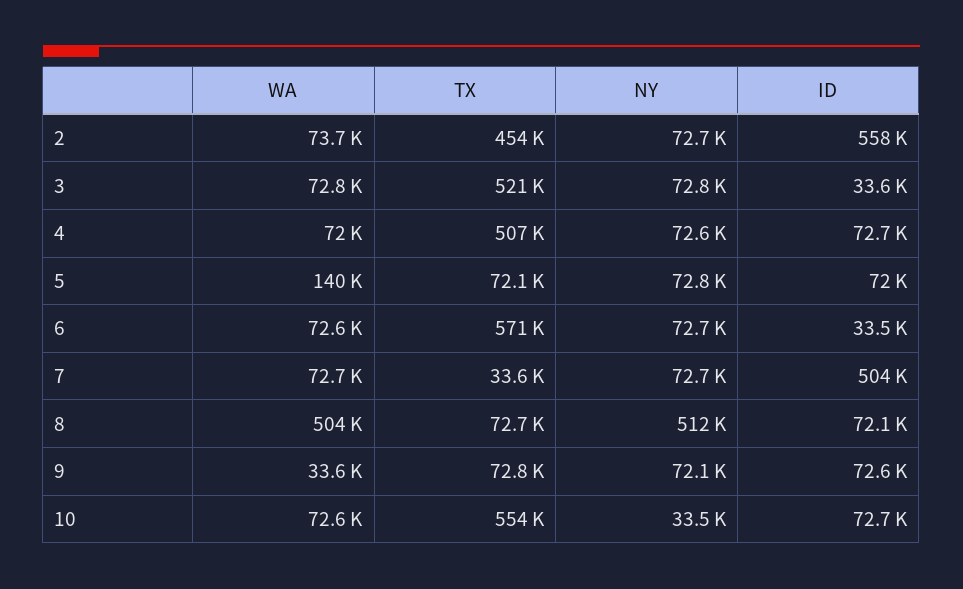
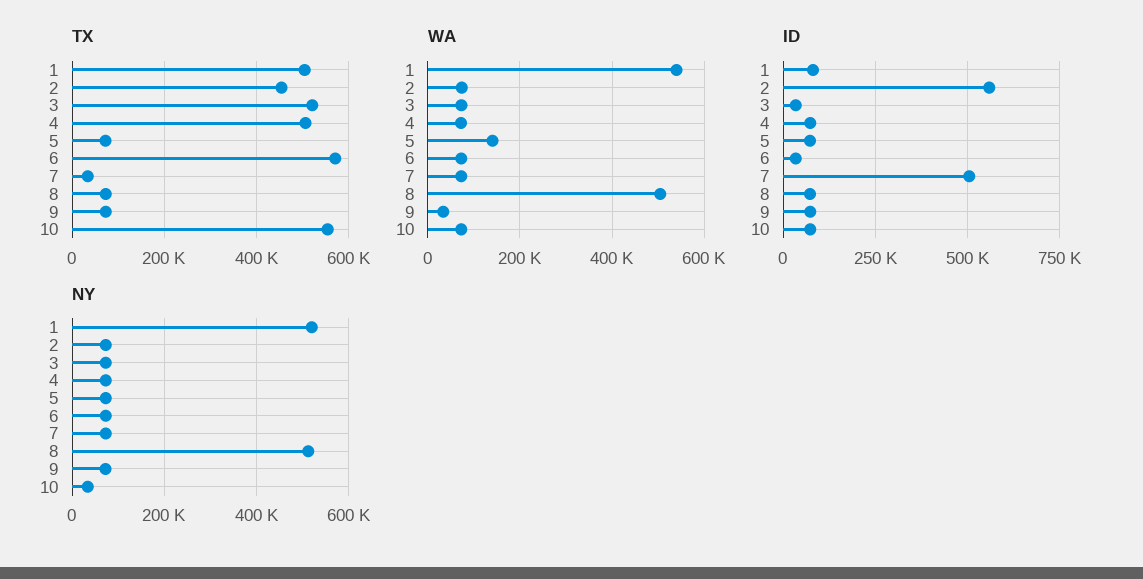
  {
    "WA": {
      "2": 73700,
      "3": 72800,
      "4": 72000,
      "5": 140000,
      "6": 72600,
      "7": 72700,
      "8": 504000,
      "9": 33600,
-     "10": 72600
+     "10": 72600,
+     "1": 540000
    },
    "TX": {
      "2": 454000,
      "3": 521000,
      "4": 507000,
      "5": 72100,
      "6": 571000,
      "7": 33600,
      "8": 72700,
      "9": 72800,
-     "10": 554000
+     "10": 554000,
+     "1": 500000
    },
    "NY": {
      "2": 72700,
      "3": 72800,
      "4": 72600,
      "5": 72800,
      "6": 72700,
      "7": 72700,
      "8": 512000,
      "9": 72100,
-     "10": 33500
+     "10": 33500,
+     "1": 520000
    },
    "ID": {
      "2": 558000,
      "3": 33600,
      "4": 72700,
      "5": 72000,
      "6": 33500,
      "7": 504000,
      "8": 72100,
      "9": 72600,
-     "10": 72700
+     "10": 72700,
+     "1": 75000
    }
  }

